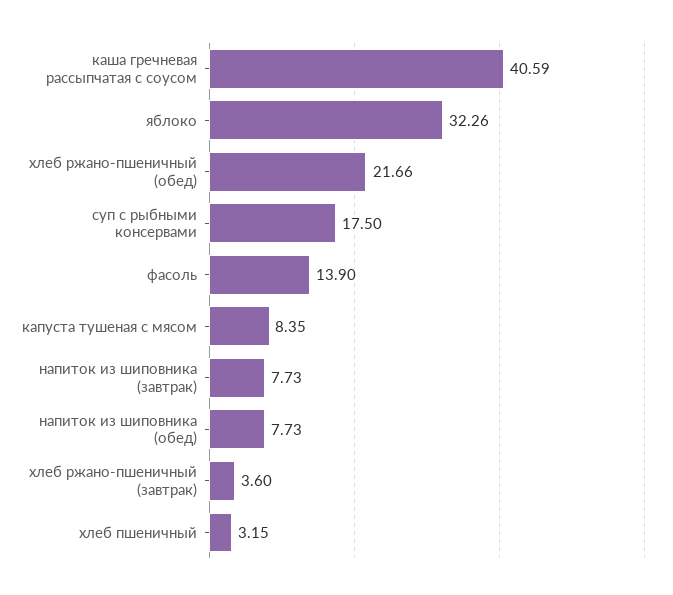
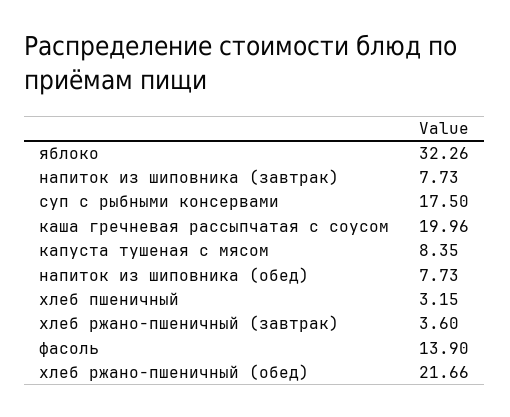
  {
-   "каша гречневая рассыпчатая с соусом": 40.59,
+   "каша гречневая рассыпчатая с соусом": 19.96,
    "яблоко": 32.26,
    "хлеб ржано-пшеничный (обед)": 21.66,
    "суп с рыбными консервами": 17.5,
    "фасоль": 13.9,
    "капуста тушеная с мясом": 8.35,
    "напиток из шиповника (завтрак)": 7.73,
    "напиток из шиповника (обед)": 7.73,
    "хлеб ржано-пшеничный (завтрак)": 3.6,
    "хлеб пшеничный": 3.15
  }

